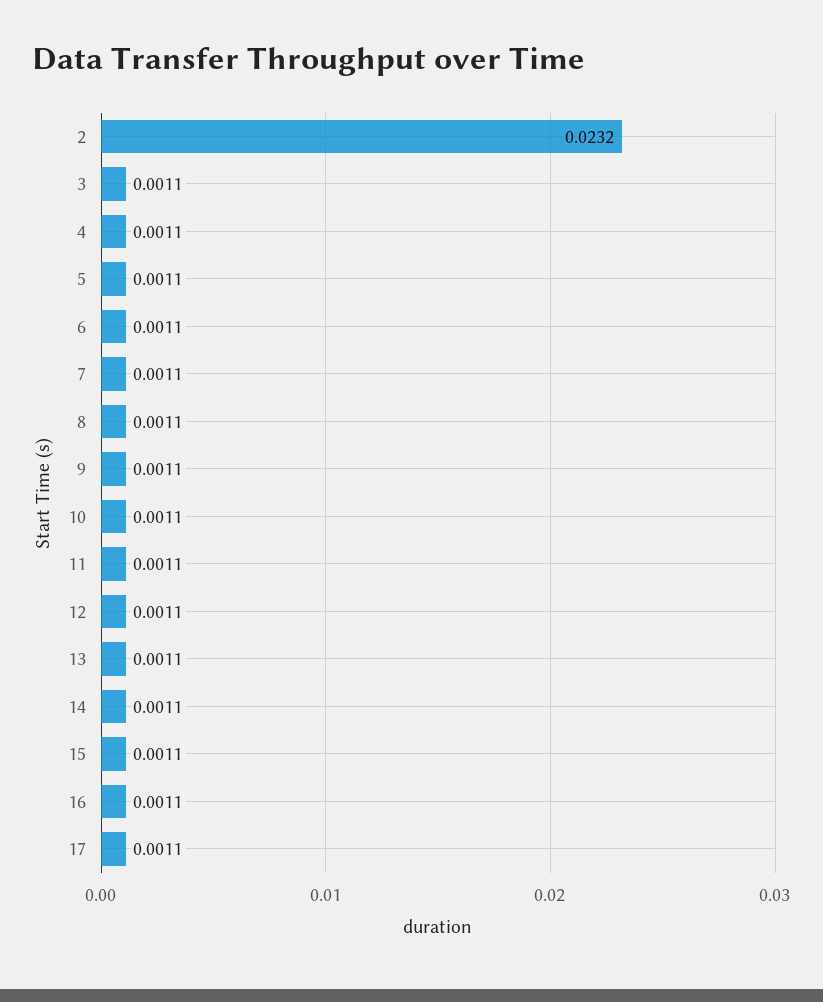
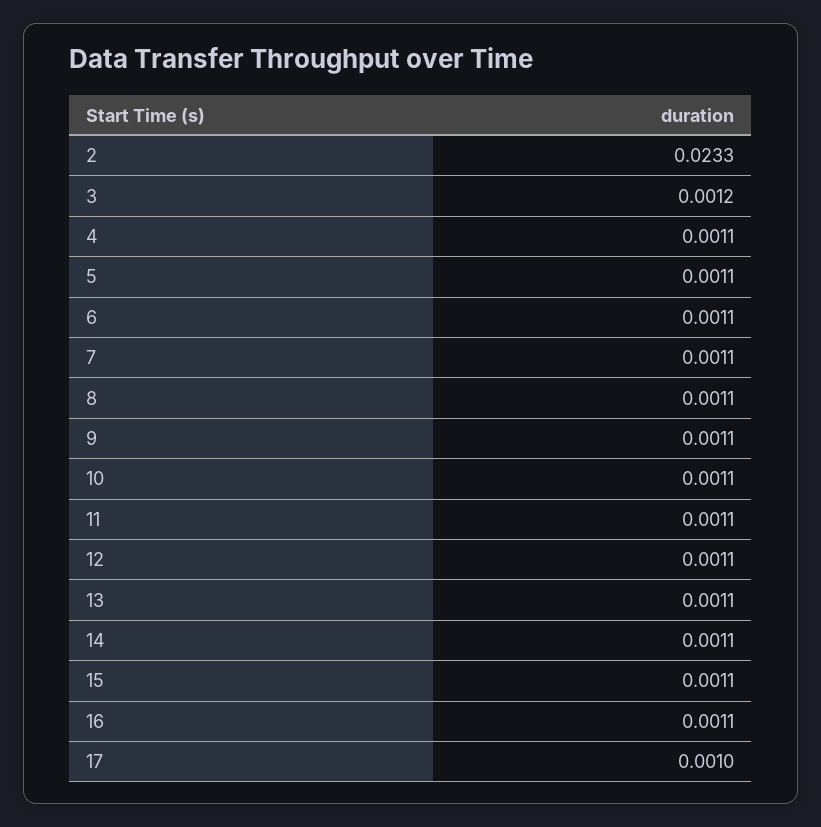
  {
-   "2": 0.0232,
+   "2": 0.0233,
-   "3": 0.0011,
+   "3": 0.0012,
    "4": 0.0011,
    "5": 0.0011,
    "6": 0.0011,
    "7": 0.0011,
    "8": 0.0011,
    "9": 0.0011,
    "10": 0.0011,
    "11": 0.0011,
    "12": 0.0011,
    "13": 0.0011,
    "14": 0.0011,
    "15": 0.0011,
    "16": 0.0011,
-   "17": 0.0011
+   "17": 0.001
  }

